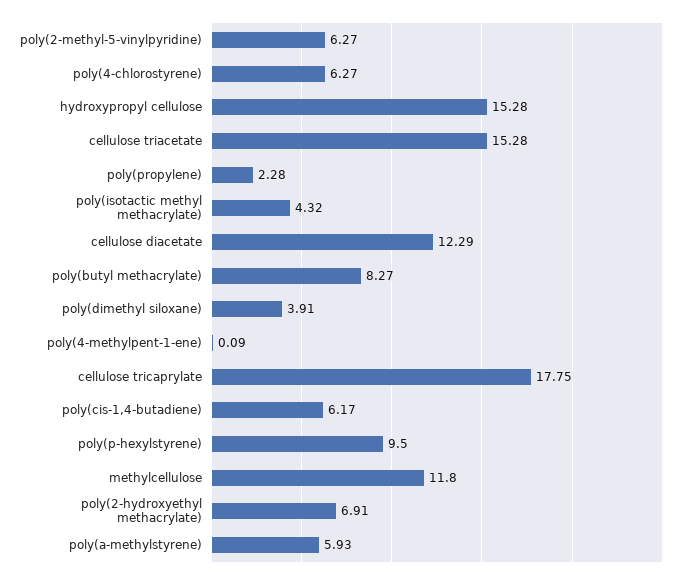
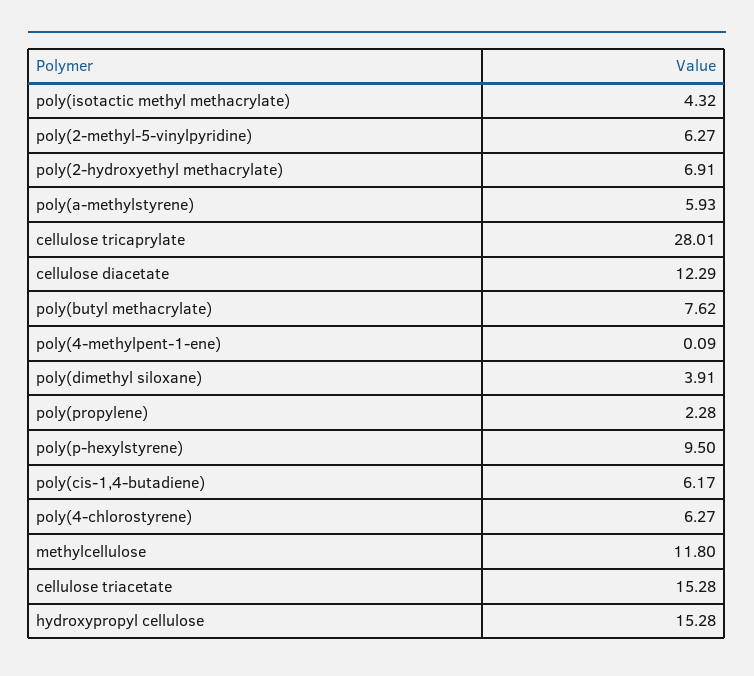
  {
    "poly(2-methyl-5-vinylpyridine)": 6.27,
    "poly(4-chlorostyrene)": 6.27,
    "hydroxypropyl cellulose": 15.28,
    "cellulose triacetate": 15.28,
    "poly(propylene)": 2.28,
    "poly(isotactic methyl methacrylate)": 4.32,
    "cellulose diacetate": 12.29,
-   "poly(butyl methacrylate)": 8.27,
+   "poly(butyl methacrylate)": 7.62,
    "poly(dimethyl siloxane)": 3.91,
    "poly(4-methylpent-1-ene)": 0.09,
-   "cellulose tricaprylate": 17.75,
+   "cellulose tricaprylate": 28.01,
    "poly(cis-1,4-butadiene)": 6.17,
    "poly(p-hexylstyrene)": 9.5,
    "methylcellulose": 11.8,
    "poly(2-hydroxyethyl methacrylate)": 6.91,
    "poly(a-methylstyrene)": 5.93
  }

